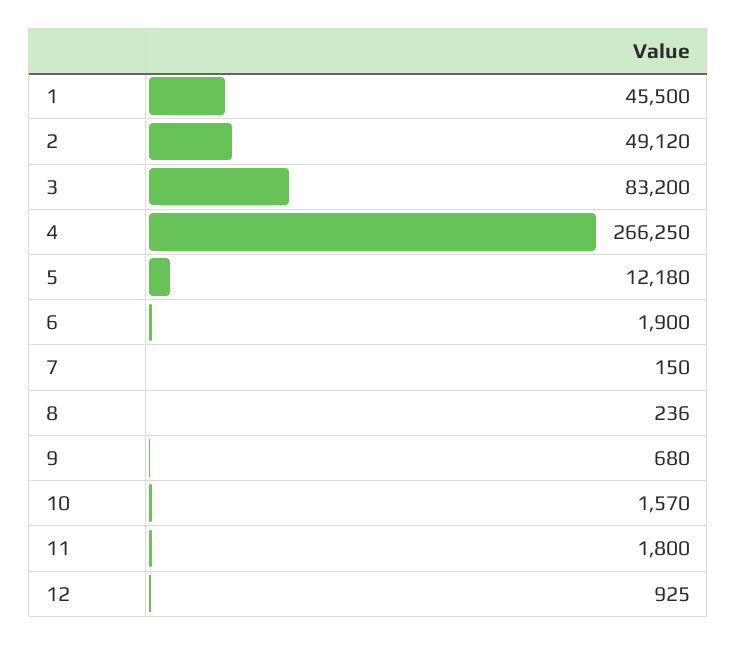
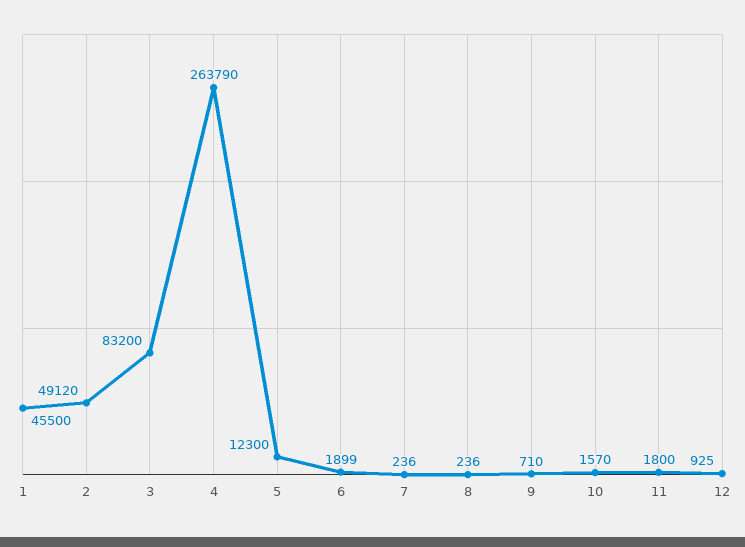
  {
    "1": 45500,
    "2": 49120,
    "3": 83200,
-   "4": 266250,
+   "4": 263790,
-   "5": 12180,
+   "5": 12300,
-   "6": 1900,
+   "6": 1899,
-   "7": 150,
+   "7": 236,
    "8": 236,
-   "9": 680,
+   "9": 710,
    "10": 1570,
    "11": 1800,
    "12": 925
  }

